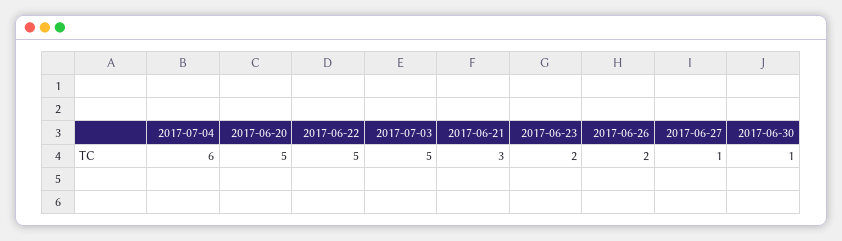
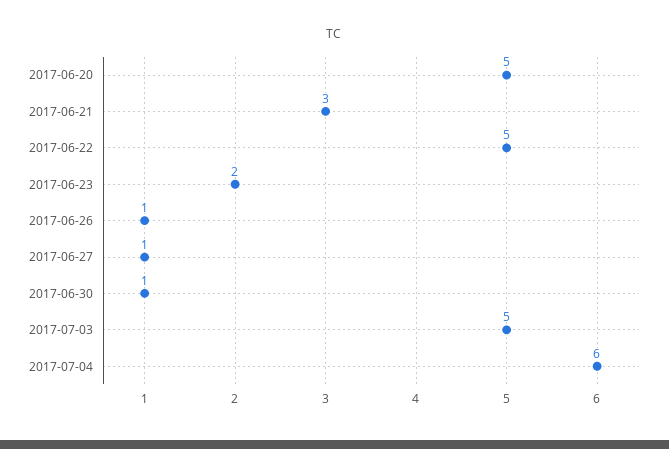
  {
    "2017-07-04": 6,
    "2017-06-20": 5,
    "2017-06-22": 5,
    "2017-07-03": 5,
    "2017-06-21": 3,
    "2017-06-23": 2,
-   "2017-06-26": 2,
+   "2017-06-26": 1,
    "2017-06-27": 1,
    "2017-06-30": 1
  }

